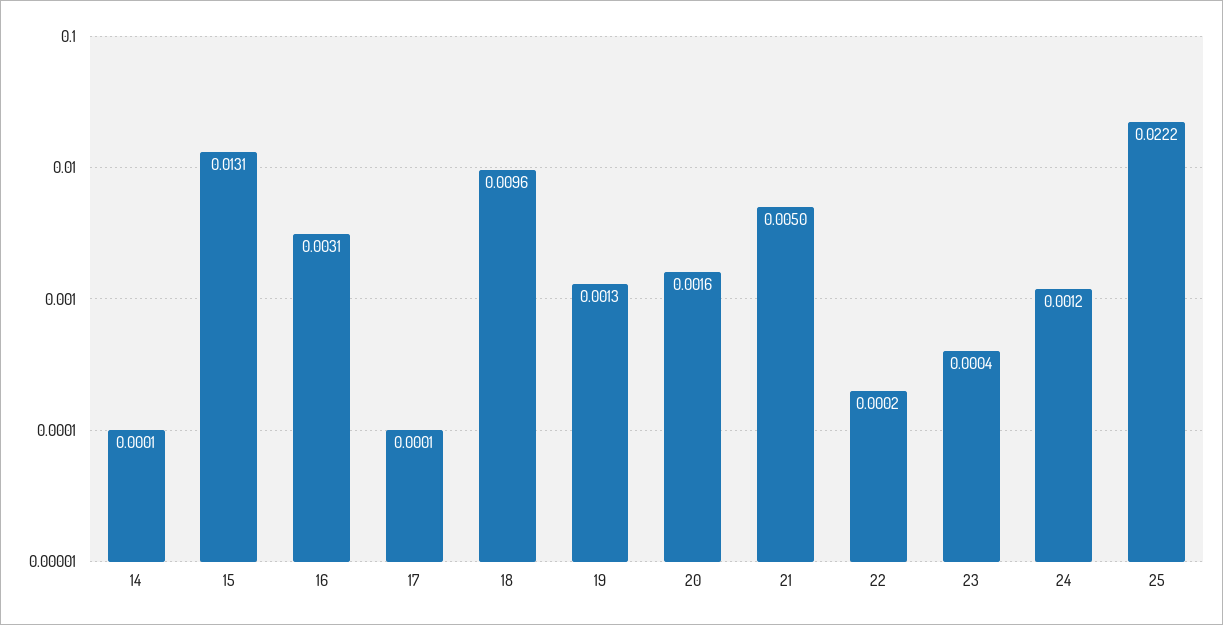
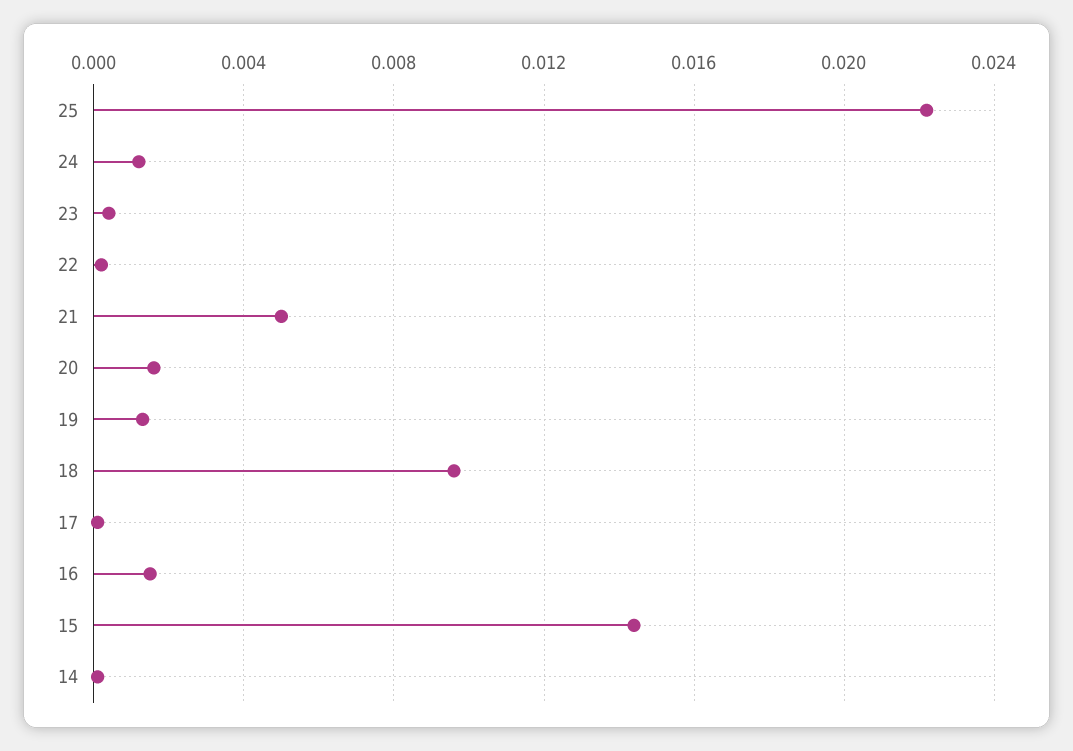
  {
    "14": 0.0001,
-   "15": 0.0131,
+   "15": 0.0145,
-   "16": 0.0031,
+   "16": 0.0015,
    "17": 0.0001,
    "18": 0.0096,
    "19": 0.0013,
    "20": 0.0016,
    "21": 0.005,
    "22": 0.0002,
    "23": 0.0004,
    "24": 0.0012,
    "25": 0.0222
  }

